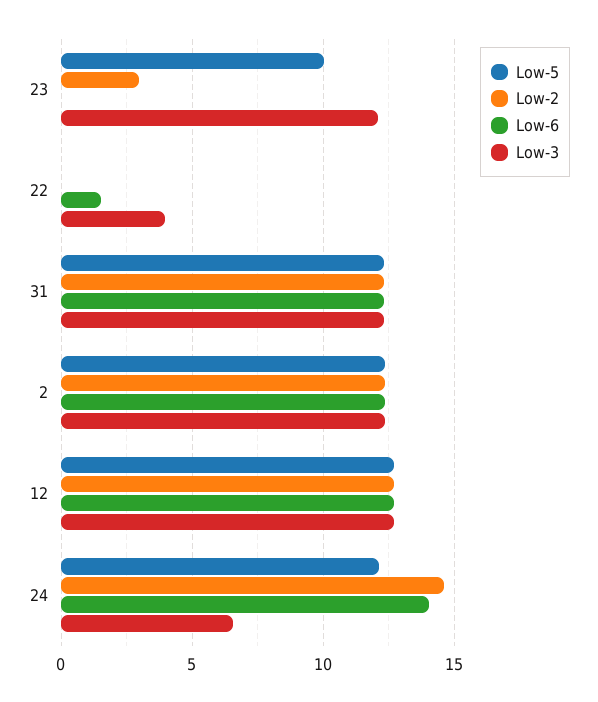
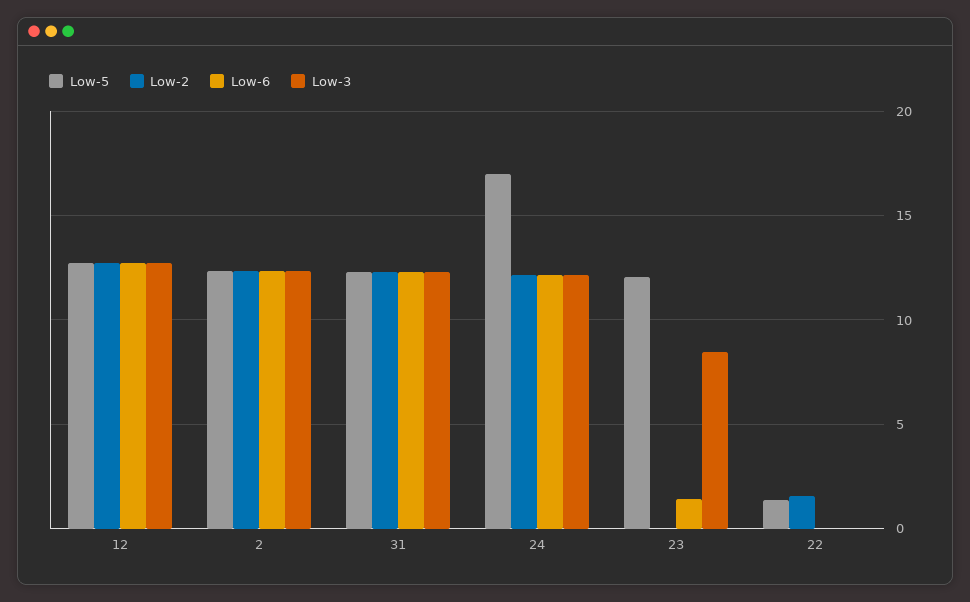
  {
    "Low-5": {
-     "23": 10,
+     "23": 12,
-     "22": 0,
+     "22": 1.5,
      "31": 12.5,
      "2": 12.5,
      "12": 12.5,
-     "24": 12
+     "24": 17
    },
    "Low-2": {
-     "23": 3,
+     "23": 0,
-     "22": 0,
+     "22": 1.5,
      "31": 12.5,
      "2": 12.5,
      "12": 12.5,
-     "24": 14.5
+     "24": 12
    },
    "Low-6": {
-     "23": 0,
+     "23": 1.5,
-     "22": 1.5,
+     "22": 0,
      "31": 12.5,
      "2": 12.5,
      "12": 12.5,
-     "24": 14
+     "24": 12
    },
    "Low-3": {
-     "23": 12,
+     "23": 8.5,
-     "22": 4,
+     "22": 0,
      "31": 12.5,
      "2": 12.5,
      "12": 12.5,
-     "24": 6.5
+     "24": 12
    }
  }

